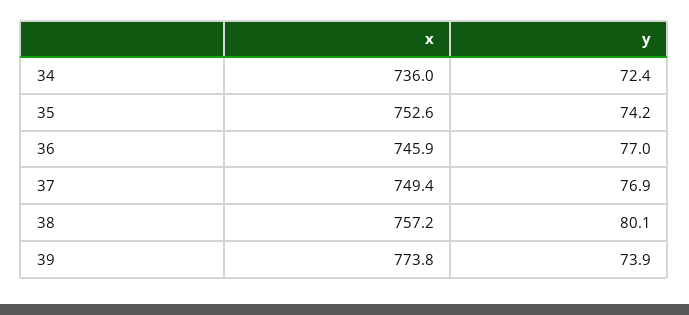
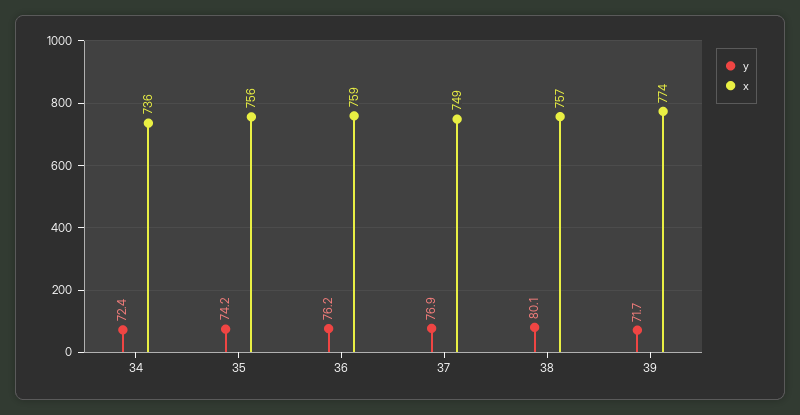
  {
    "x": {
      "34": 736,
-     "35": 752.6,
+     "35": 756,
-     "36": 745.9,
+     "36": 759,
      "37": 749.4,
      "38": 757.2,
      "39": 773.8
    },
    "y": {
      "34": 72.4,
      "35": 74.2,
-     "36": 77,
+     "36": 76.2,
      "37": 76.9,
      "38": 80.1,
-     "39": 73.9
+     "39": 71.7
    }
  }

